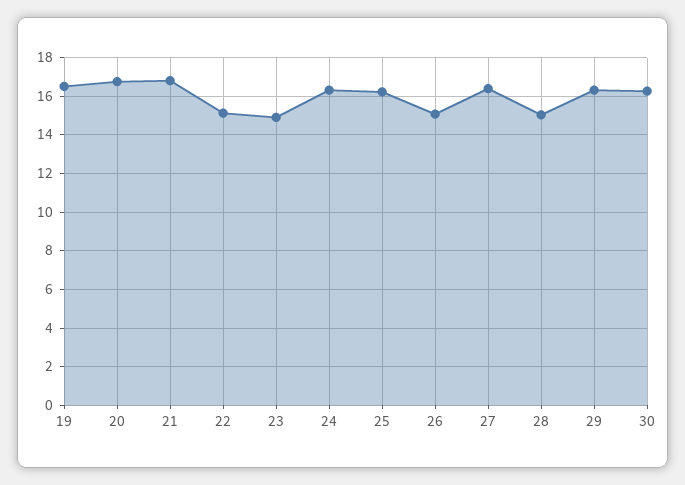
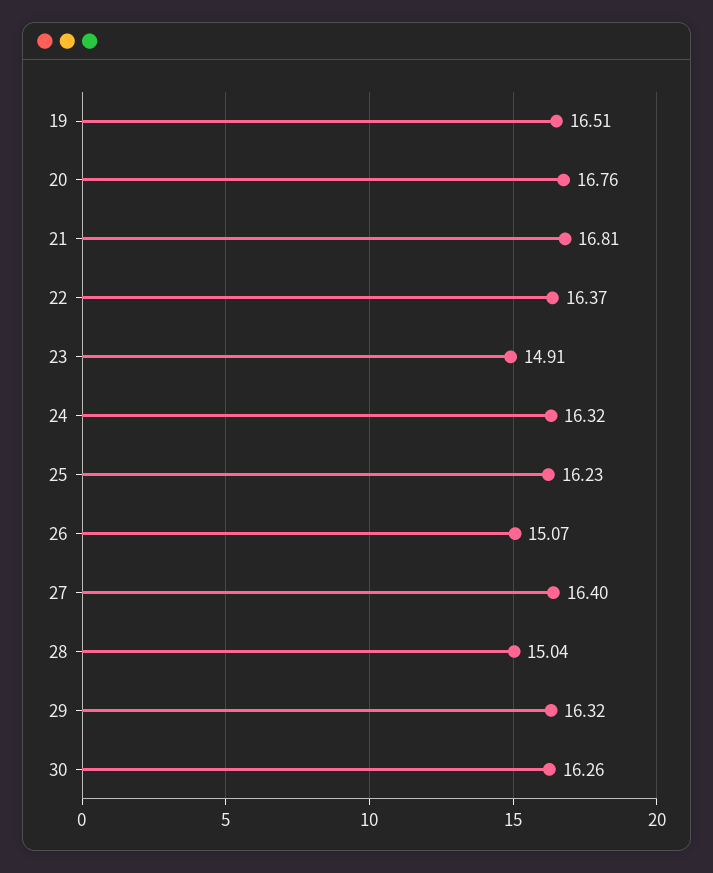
  {
    "19": 16.51,
    "20": 16.76,
    "21": 16.81,
-   "22": 15,
+   "22": 16.37,
    "23": 14.91,
    "24": 16.32,
    "25": 16.23,
    "26": 15.07,
    "27": 16.4,
    "28": 15.04,
    "29": 16.32,
    "30": 16.26
  }

